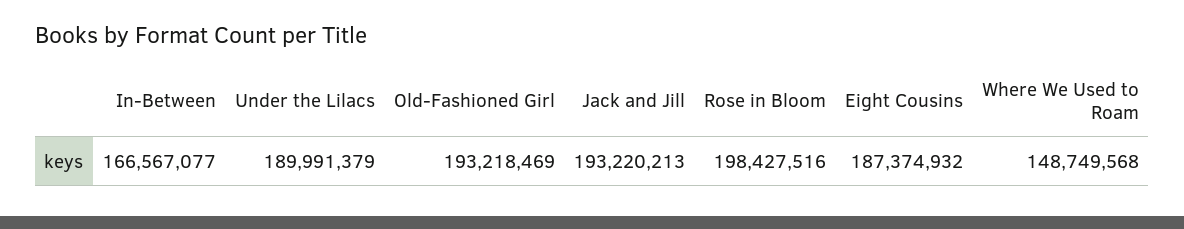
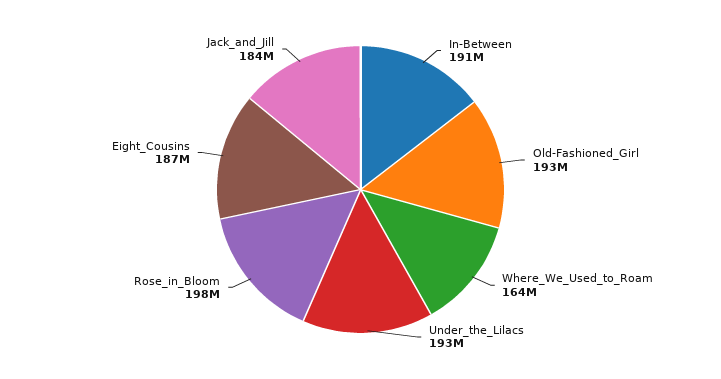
  {
-   "In-Between": 166567077,
+   "In-Between": 191000000,
-   "Under the Lilacs": 189991379,
+   "Under the Lilacs": 193000000,
    "Old-Fashioned Girl": 193218469,
-   "Jack and Jill": 193220213,
+   "Jack and Jill": 184000000,
    "Rose in Bloom": 198427516,
    "Eight Cousins": 187374932,
-   "Where We Used to Roam": 148749568
+   "Where We Used to Roam": 164000000
  }

